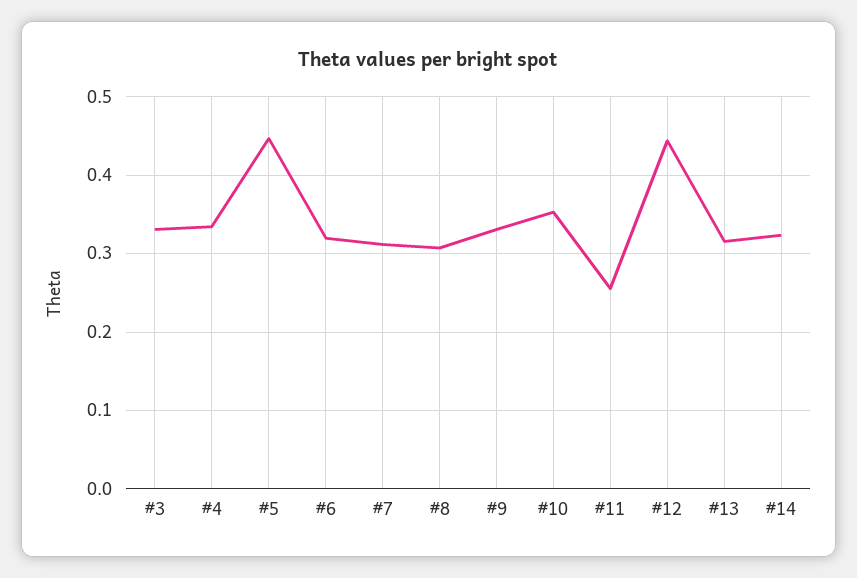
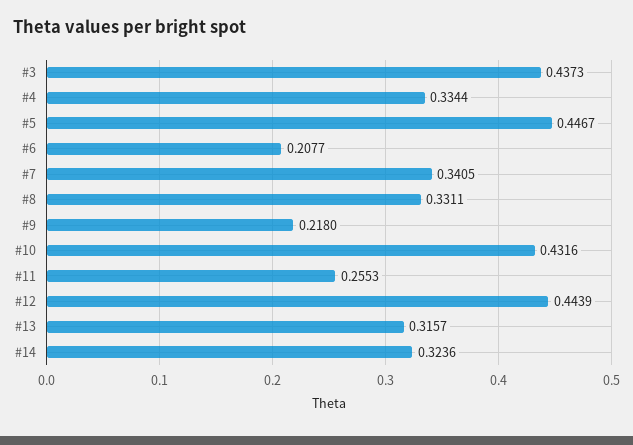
  {
-   "#3": 0.33,
+   "#3": 0.4373,
    "#4": 0.3344,
    "#5": 0.4467,
-   "#6": 0.32,
+   "#6": 0.2077,
-   "#7": 0.31,
+   "#7": 0.3405,
-   "#8": 0.31,
+   "#8": 0.3311,
-   "#9": 0.33,
+   "#9": 0.218,
-   "#10": 0.35,
+   "#10": 0.4316,
    "#11": 0.2553,
    "#12": 0.4439,
    "#13": 0.3157,
    "#14": 0.3236
  }

